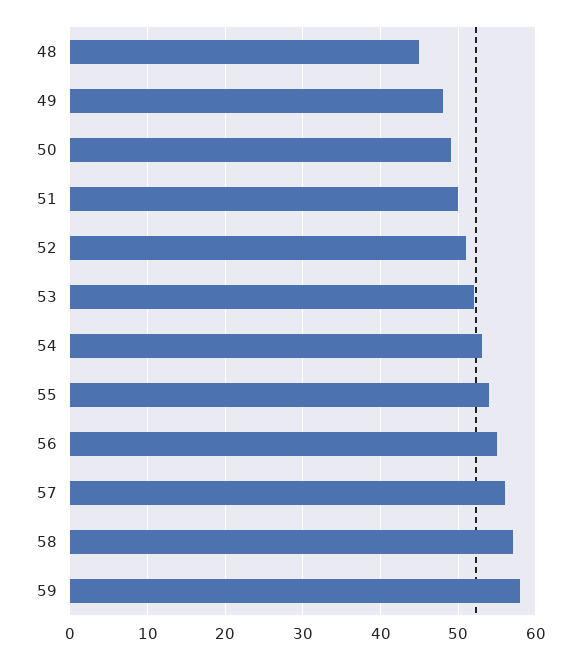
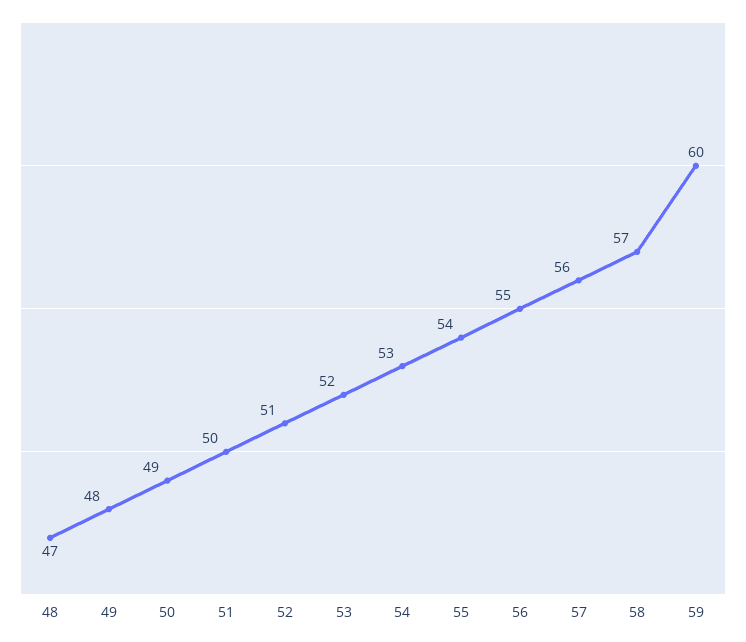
  {
-   "48": 45,
+   "48": 47,
    "49": 48,
    "50": 49,
    "51": 50,
    "52": 51,
    "53": 52,
    "54": 53,
    "55": 54,
    "56": 55,
    "57": 56,
    "58": 57,
-   "59": 58
+   "59": 60
  }

